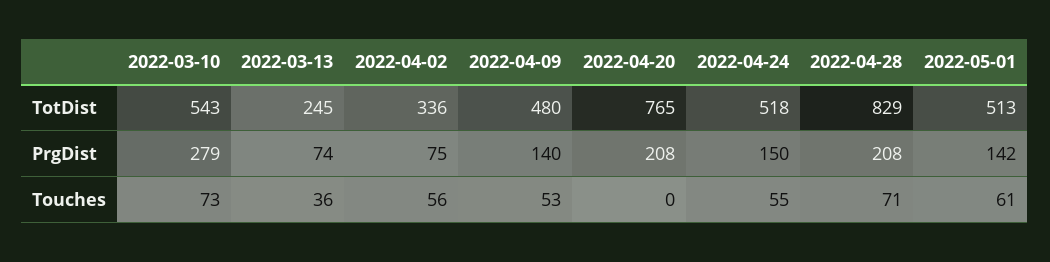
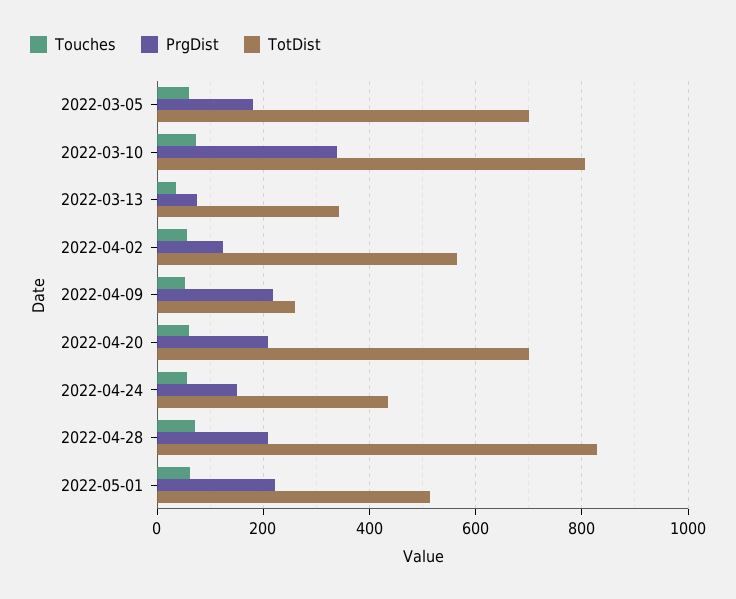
  {
    "TotDist": {
-     "2022-03-10": 543,
+     "2022-03-10": 800,
-     "2022-03-13": 245,
+     "2022-03-13": 340,
-     "2022-04-02": 336,
+     "2022-04-02": 560,
-     "2022-04-09": 480,
+     "2022-04-09": 260,
-     "2022-04-20": 765,
+     "2022-04-20": 700,
-     "2022-04-24": 518,
+     "2022-04-24": 440,
      "2022-04-28": 829,
-     "2022-05-01": 513
+     "2022-05-01": 513,
+     "2022-03-05": 700
    },
    "PrgDist": {
-     "2022-03-10": 279,
+     "2022-03-10": 340,
      "2022-03-13": 74,
-     "2022-04-02": 75,
+     "2022-04-02": 120,
-     "2022-04-09": 140,
+     "2022-04-09": 220,
      "2022-04-20": 208,
      "2022-04-24": 150,
      "2022-04-28": 208,
-     "2022-05-01": 142
+     "2022-05-01": 220,
+     "2022-03-05": 180
    },
    "Touches": {
      "2022-03-10": 73,
      "2022-03-13": 36,
      "2022-04-02": 56,
      "2022-04-09": 53,
-     "2022-04-20": 0,
+     "2022-04-20": 60,
      "2022-04-24": 55,
      "2022-04-28": 71,
-     "2022-05-01": 61
+     "2022-05-01": 61,
+     "2022-03-05": 60
    }
  }

